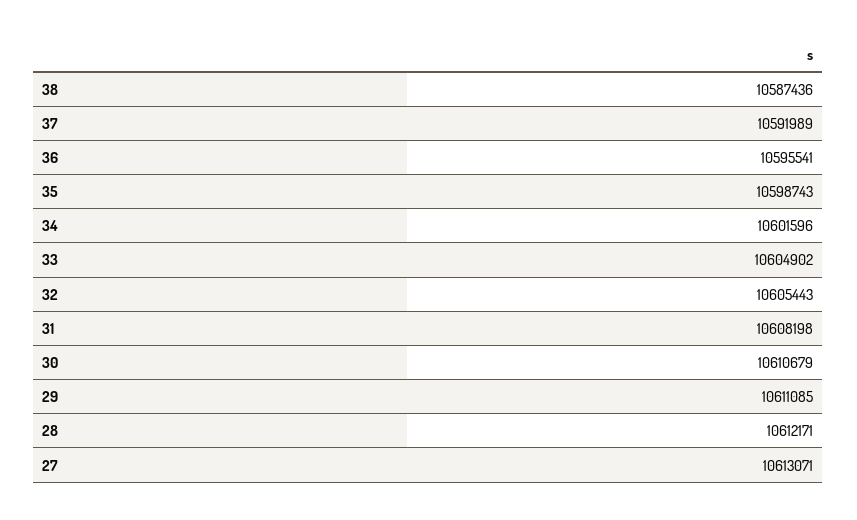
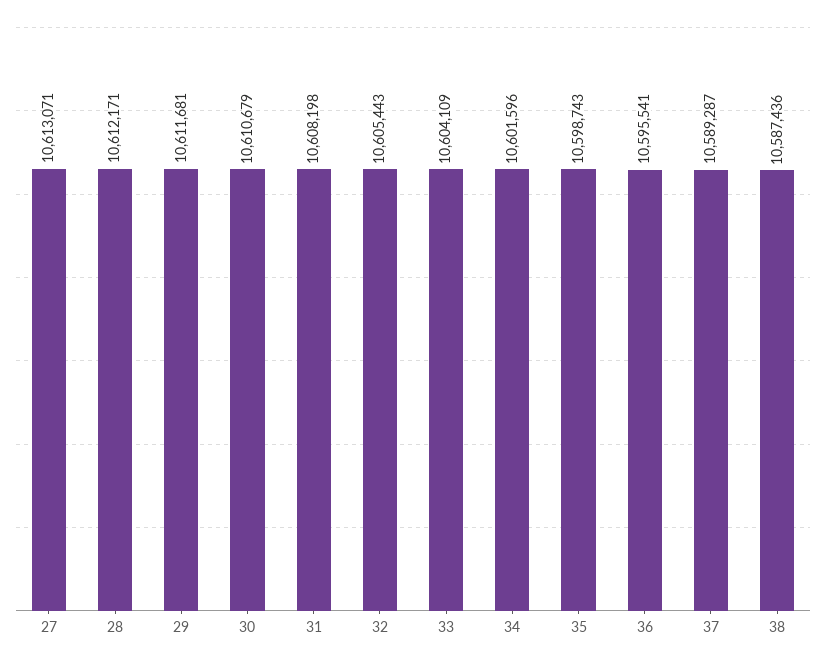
  {
    "38": 10587436,
-   "37": 10591989,
+   "37": 10589287,
    "36": 10595541,
    "35": 10598743,
    "34": 10601596,
-   "33": 10604902,
+   "33": 10604109,
    "32": 10605443,
    "31": 10608198,
    "30": 10610679,
-   "29": 10611085,
+   "29": 10611681,
    "28": 10612171,
    "27": 10613071
  }

